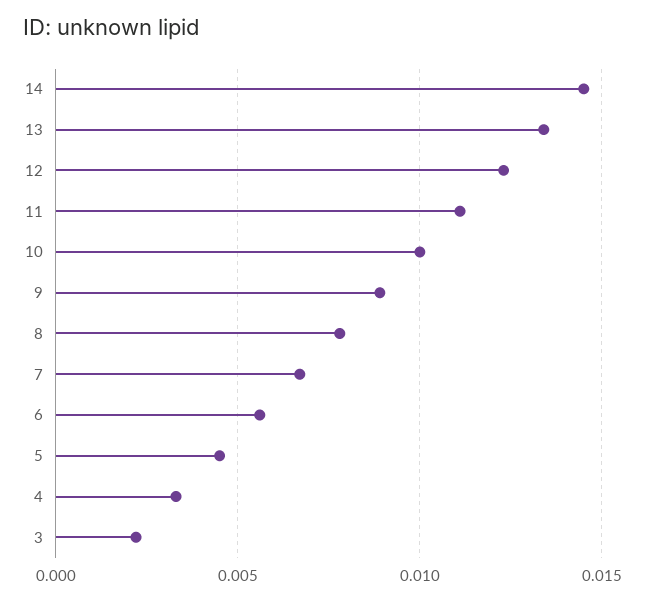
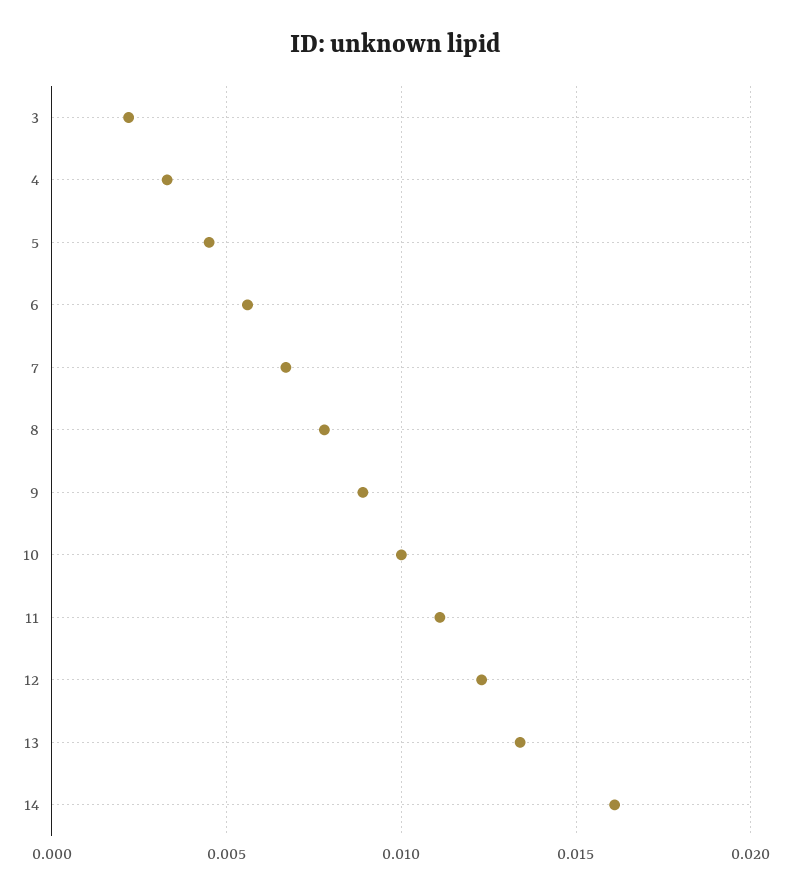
  {
-   "14": 0.0145,
+   "14": 0.016,
    "13": 0.0135,
    "12": 0.0125,
    "11": 0.011,
    "10": 0.01,
    "9": 0.009,
    "8": 0.008,
    "7": 0.0065,
    "6": 0.0055,
    "5": 0.0045,
    "4": 0.0035,
    "3": 0.002
  }

